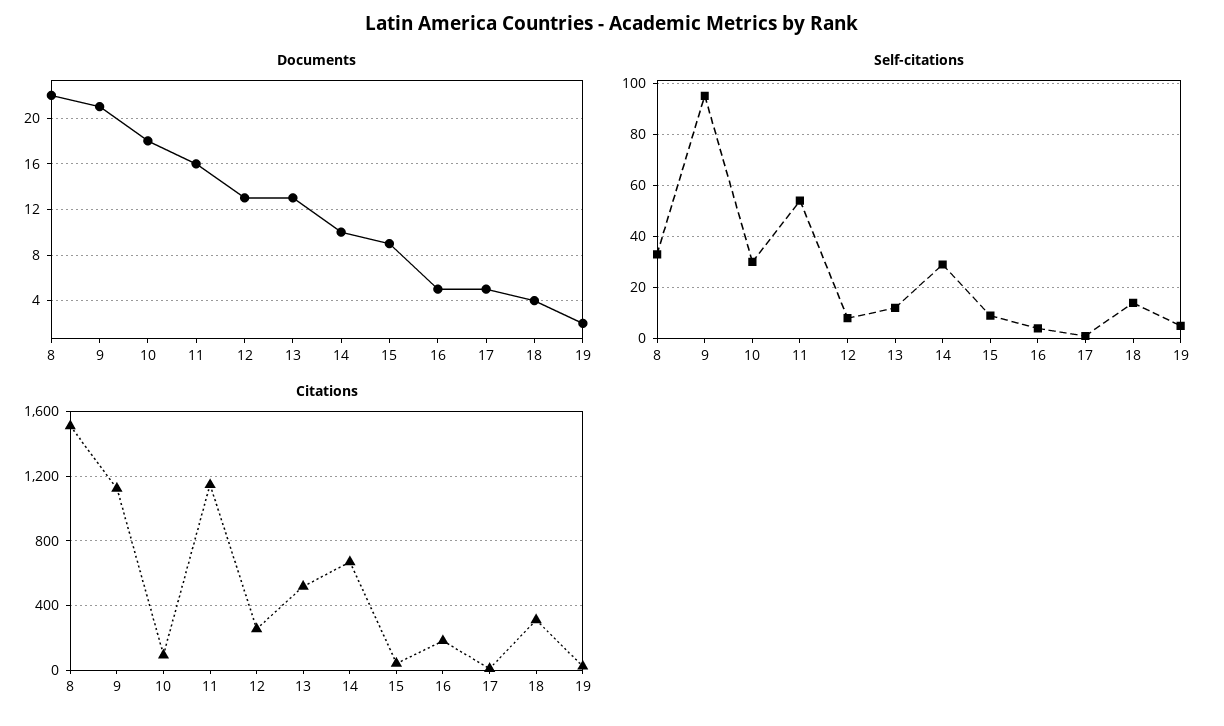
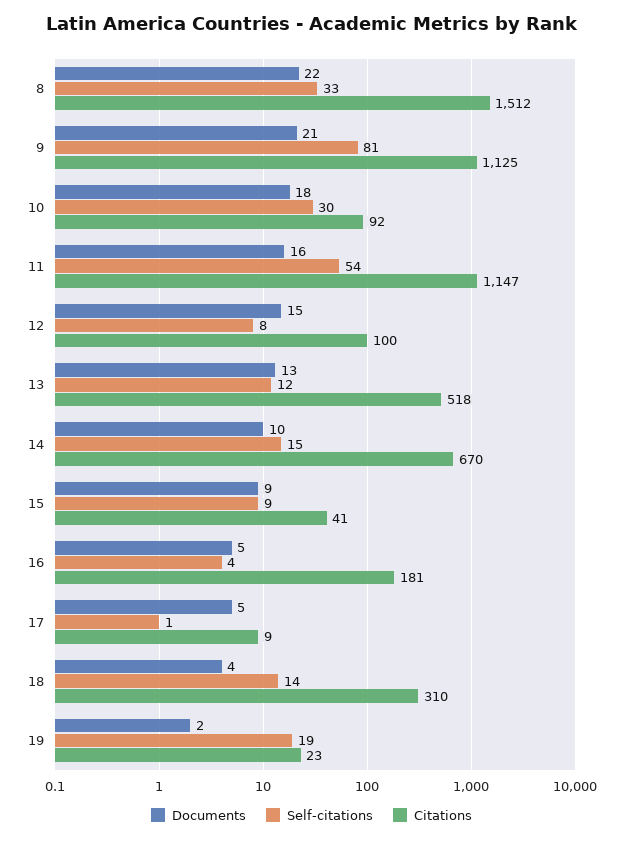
  {
    "Documents": {
      "8": 22,
      "9": 21,
      "10": 18,
      "11": 16,
-     "12": 13,
+     "12": 15,
      "13": 13,
      "14": 10,
      "15": 9,
      "16": 5,
      "17": 5,
      "18": 4,
      "19": 2
    },
    "Self-citations": {
      "8": 33,
-     "9": 95,
+     "9": 81,
      "10": 30,
      "11": 54,
      "12": 8,
      "13": 12,
-     "14": 30,
+     "14": 15,
      "15": 9,
      "16": 4,
      "17": 1,
      "18": 14,
-     "19": 5
+     "19": 19
    },
    "Citations": {
      "8": 1512,
      "9": 1125,
      "10": 92,
      "11": 1147,
-     "12": 250,
+     "12": 100,
      "13": 518,
      "14": 670,
      "15": 41,
      "16": 181,
      "17": 9,
      "18": 310,
      "19": 23
    }
  }

